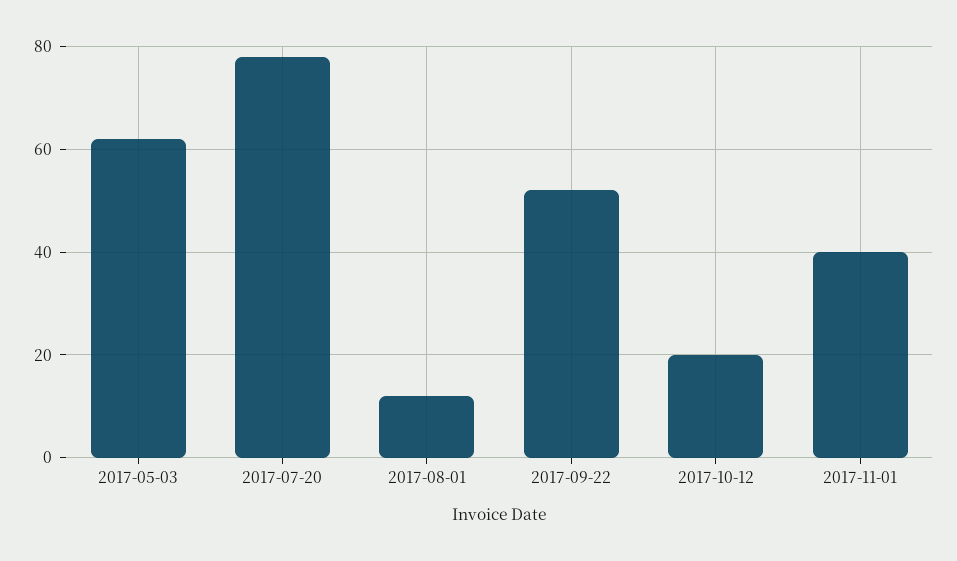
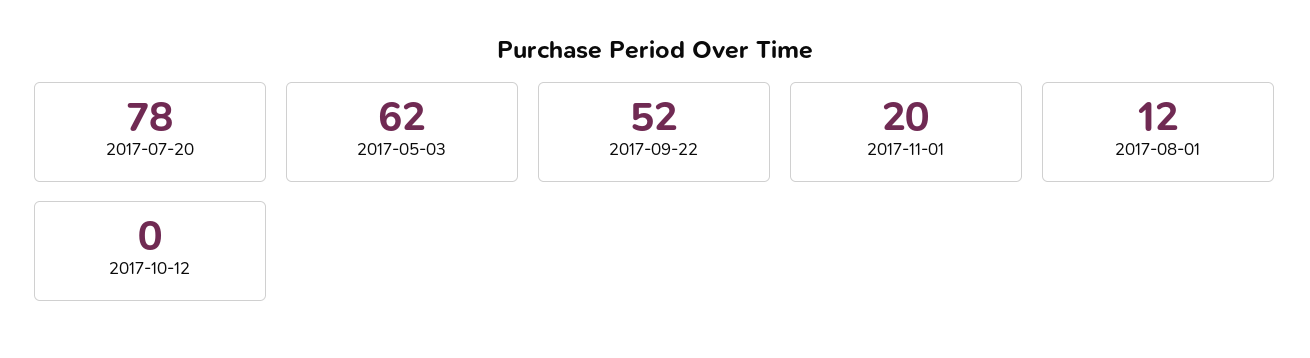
  {
    "2017-05-03": 62,
    "2017-07-20": 78,
    "2017-08-01": 12,
    "2017-09-22": 52,
-   "2017-10-12": 20,
+   "2017-10-12": 0,
-   "2017-11-01": 40
+   "2017-11-01": 20
  }

